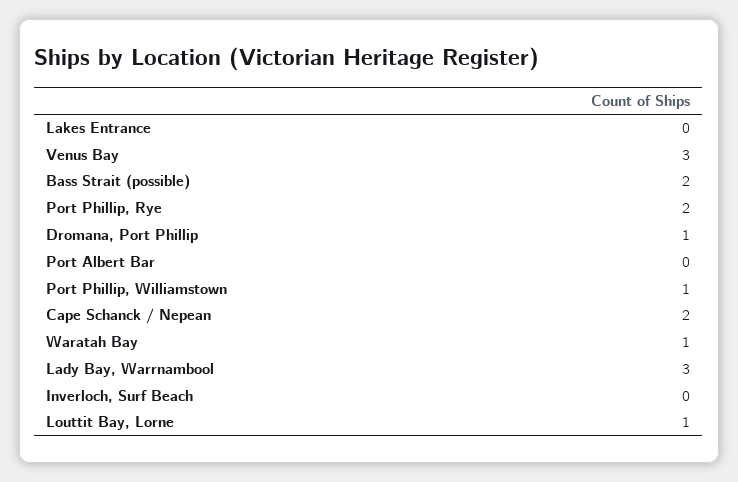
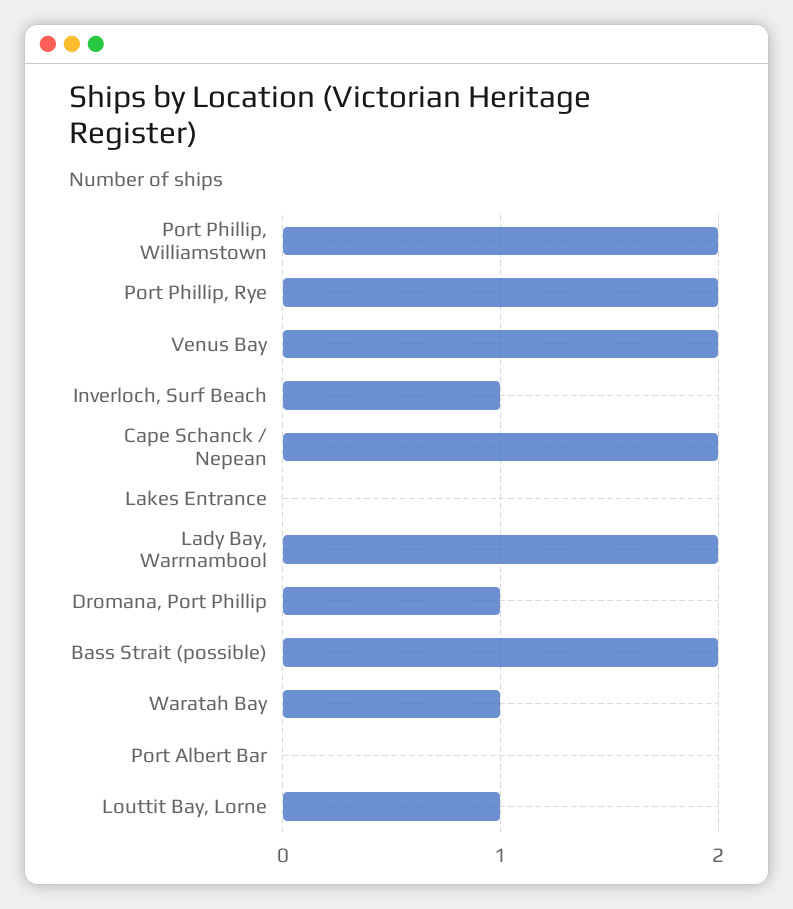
  {
    "Lakes Entrance": 0,
-   "Venus Bay": 3,
+   "Venus Bay": 2,
    "Bass Strait (possible)": 2,
    "Port Phillip, Rye": 2,
    "Dromana, Port Phillip": 1,
    "Port Albert Bar": 0,
-   "Port Phillip, Williamstown": 1,
+   "Port Phillip, Williamstown": 2,
    "Cape Schanck / Nepean": 2,
    "Waratah Bay": 1,
-   "Lady Bay, Warrnambool": 3,
+   "Lady Bay, Warrnambool": 2,
-   "Inverloch, Surf Beach": 0,
+   "Inverloch, Surf Beach": 1,
    "Louttit Bay, Lorne": 1
  }

